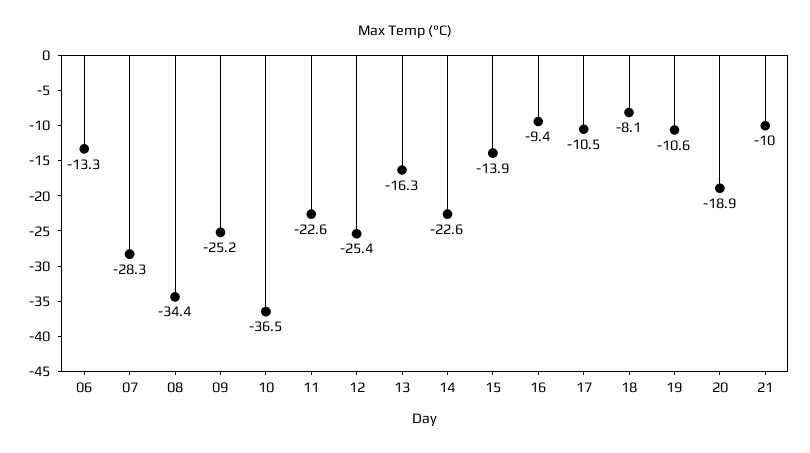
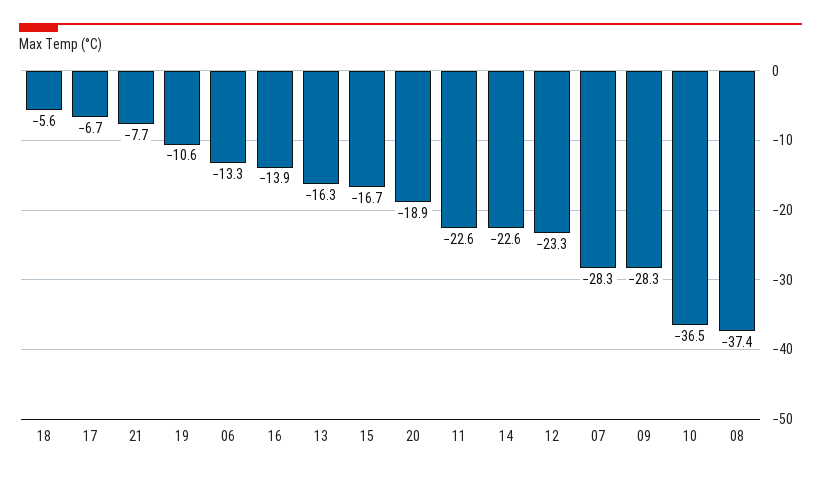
  {
    "06": -13.3,
    "07": -28.3,
-   "08": -34.4,
+   "08": -37.4,
-   "09": -25.2,
+   "09": -28.3,
    "10": -36.5,
    "11": -22.6,
-   "12": -25.4,
+   "12": -23.3,
    "13": -16.3,
    "14": -22.6,
-   "15": -13.9,
+   "15": -16.7,
-   "16": -9.4,
+   "16": -13.9,
-   "17": -10.5,
+   "17": -6.7,
-   "18": -8.1,
+   "18": -5.6,
    "19": -10.6,
    "20": -18.9,
-   "21": -10
+   "21": -7.7
  }

